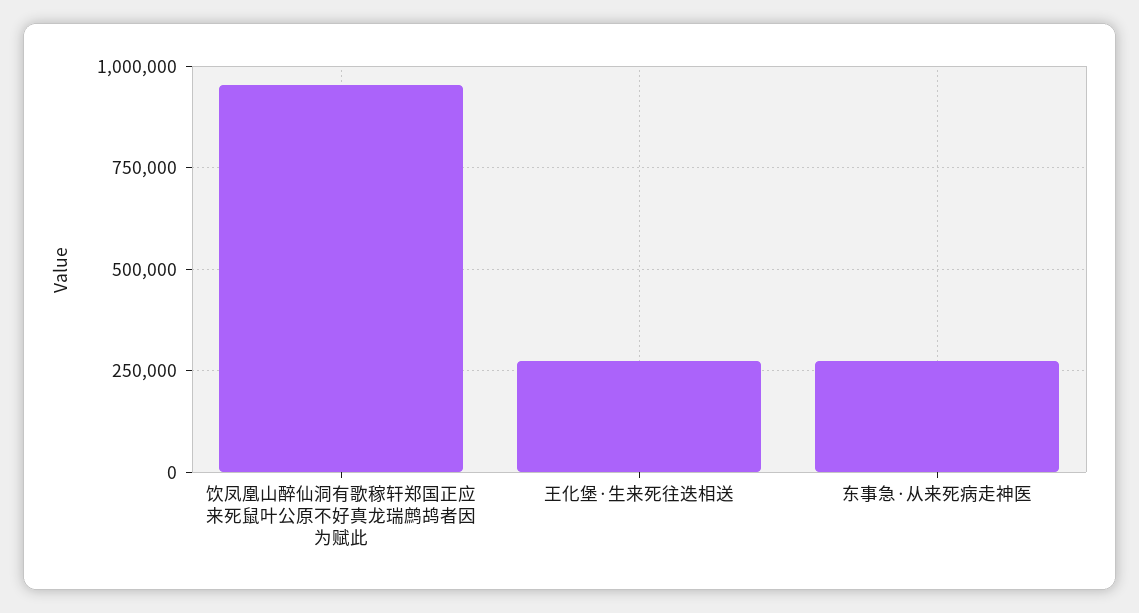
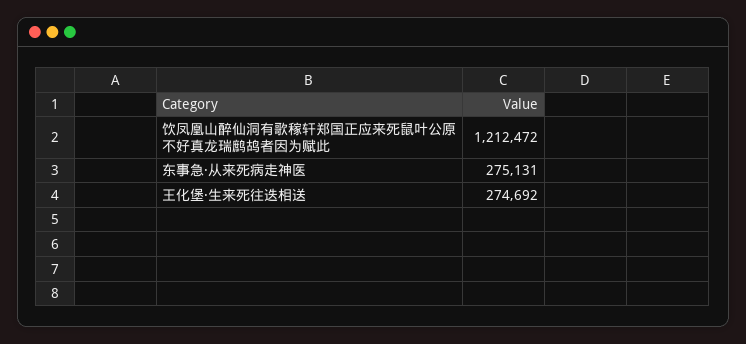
  {
-   "饮凤凰山醉仙洞有歌稼轩郑国正应来死鼠叶公原不好真龙瑞鹧鸪者因为赋此": 950000,
+   "饮凤凰山醉仙洞有歌稼轩郑国正应来死鼠叶公原不好真龙瑞鹧鸪者因为赋此": 1212472,
    "王化堡·生来死往迭相送": 274692,
    "东事急·从来死病走神医": 275131
  }

